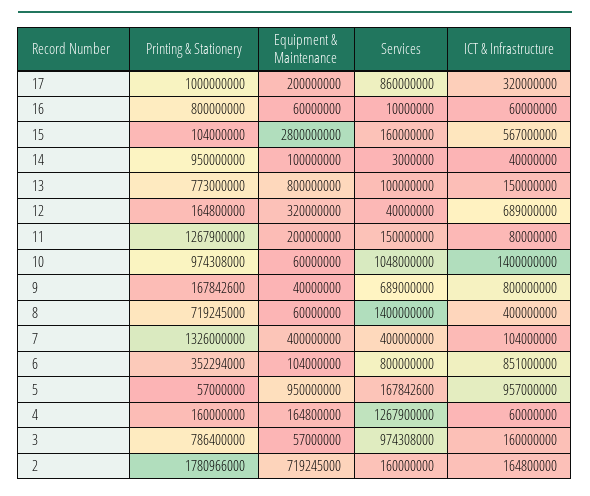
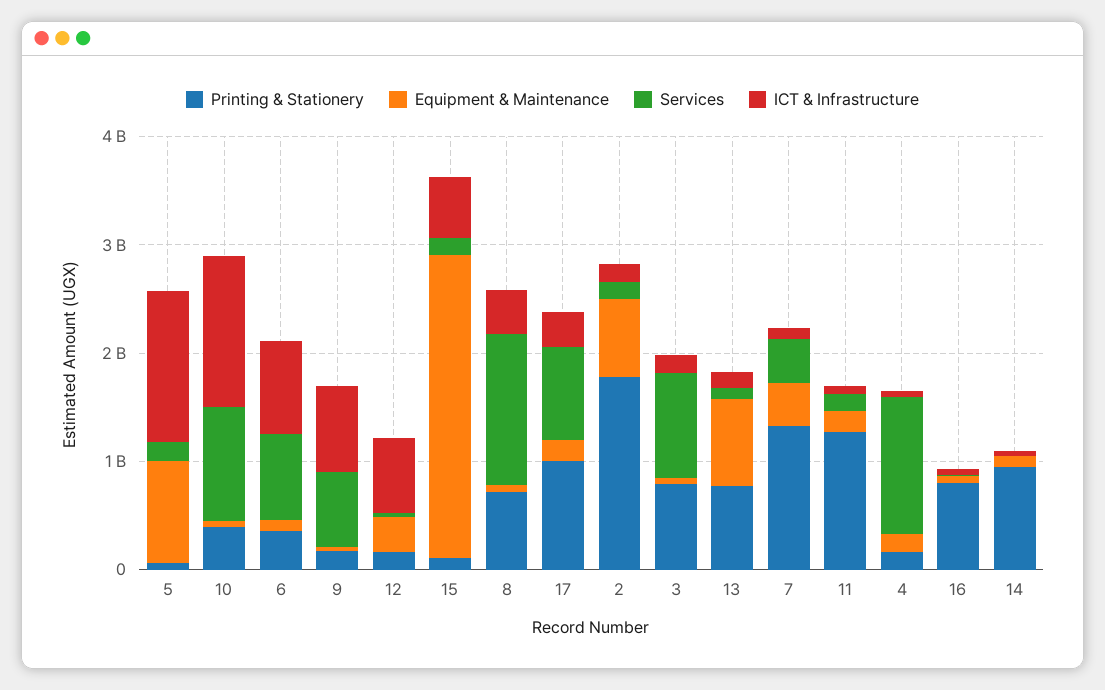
  {
    "Printing & Stationery": {
      "17": 1000000000,
      "16": 800000000,
      "15": 104000000,
      "14": 950000000,
      "13": 773000000,
      "12": 164800000,
      "11": 1267900000,
-     "10": 974308000,
+     "10": 400000000,
      "9": 167842600,
      "8": 719245000,
      "7": 1326000000,
      "6": 352294000,
      "5": 57000000,
      "4": 160000000,
      "3": 786400000,
      "2": 1780966000
    },
    "Equipment & Maintenance": {
      "17": 200000000,
      "16": 60000000,
      "15": 2800000000,
      "14": 100000000,
      "13": 800000000,
      "12": 320000000,
      "11": 200000000,
      "10": 60000000,
      "9": 40000000,
      "8": 60000000,
      "7": 400000000,
      "6": 104000000,
      "5": 950000000,
      "4": 164800000,
      "3": 57000000,
      "2": 719245000
    },
    "Services": {
      "17": 860000000,
      "16": 10000000,
      "15": 160000000,
      "14": 3000000,
      "13": 100000000,
      "12": 40000000,
      "11": 150000000,
      "10": 1048000000,
      "9": 689000000,
      "8": 1400000000,
      "7": 400000000,
      "6": 800000000,
      "5": 167842600,
      "4": 1267900000,
      "3": 974308000,
      "2": 160000000
    },
    "ICT & Infrastructure": {
      "17": 320000000,
      "16": 60000000,
      "15": 567000000,
      "14": 40000000,
      "13": 150000000,
      "12": 689000000,
      "11": 80000000,
      "10": 1400000000,
      "9": 800000000,
      "8": 400000000,
      "7": 104000000,
      "6": 851000000,
-     "5": 957000000,
+     "5": 1400000000,
      "4": 60000000,
      "3": 160000000,
      "2": 164800000
    }
  }

